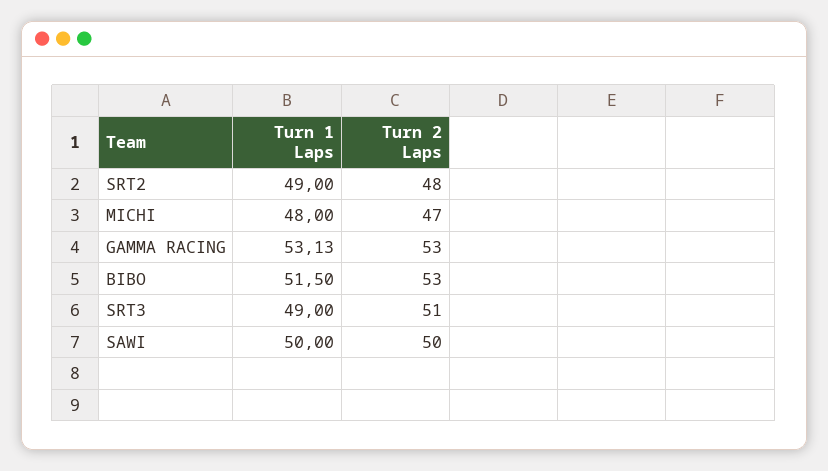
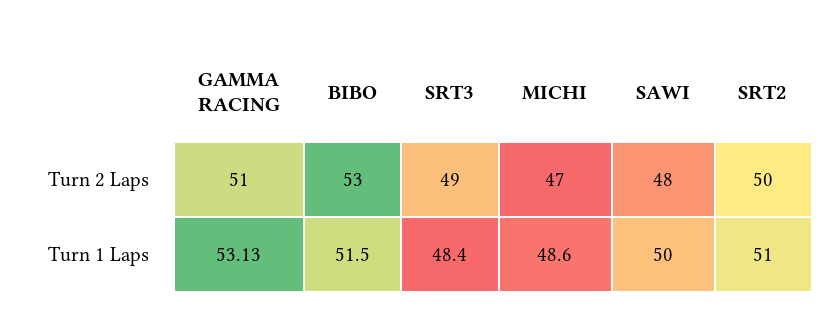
  {
    "Turn 1 Laps": {
-     "SRT2": 49,
+     "SRT2": 51,
-     "MICHI": 48,
+     "MICHI": 48.6,
      "GAMMA RACING": 53.13,
      "BIBO": 51.5,
-     "SRT3": 49,
+     "SRT3": 48.4,
      "SAWI": 50
    },
    "Turn 2 Laps": {
-     "SRT2": 48,
+     "SRT2": 50,
      "MICHI": 47,
-     "GAMMA RACING": 53,
+     "GAMMA RACING": 51,
      "BIBO": 53,
-     "SRT3": 51,
+     "SRT3": 49,
-     "SAWI": 50
+     "SAWI": 48
    }
  }

